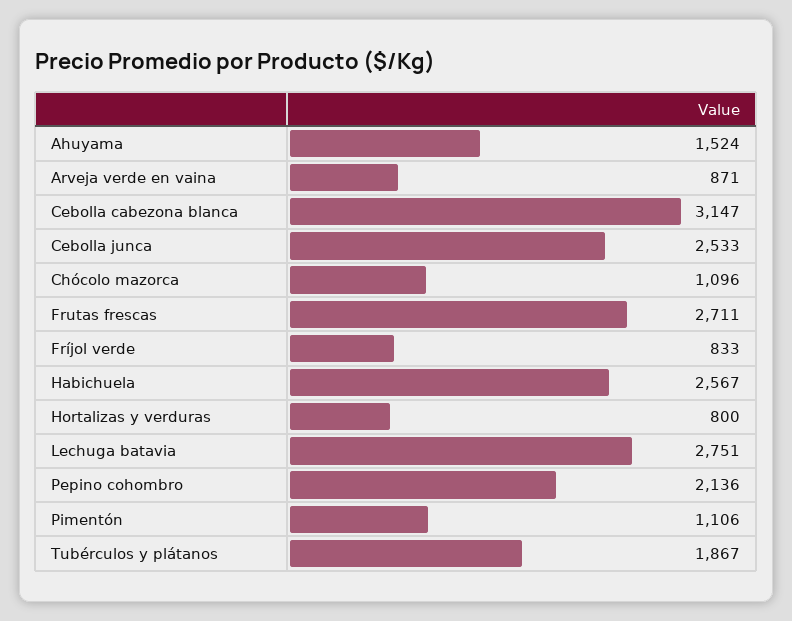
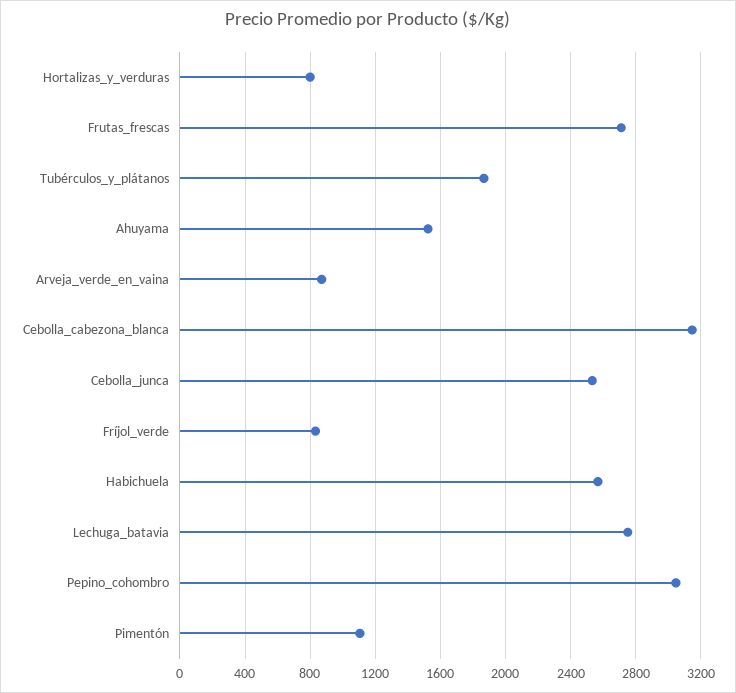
  {
    "Ahuyama": 1524,
    "Arveja verde en vaina": 871,
    "Cebolla cabezona blanca": 3147,
    "Cebolla junca": 2533,
-   "Chócolo mazorca": 1096,
    "Frutas frescas": 2711,
    "Fríjol verde": 833,
    "Habichuela": 2567,
    "Hortalizas y verduras": 800,
    "Lechuga batavia": 2751,
-   "Pepino cohombro": 2136,
+   "Pepino cohombro": 3050,
    "Pimentón": 1106,
    "Tubérculos y plátanos": 1867
  }

